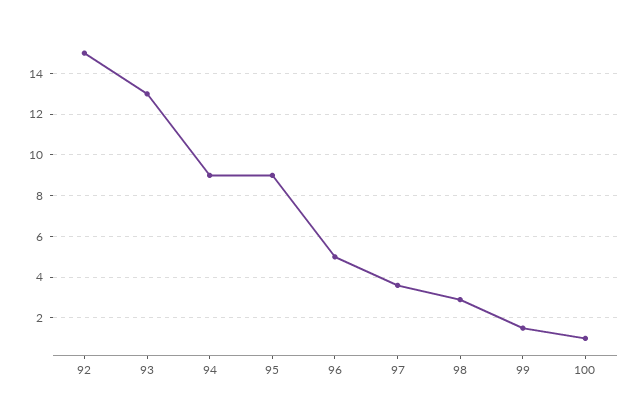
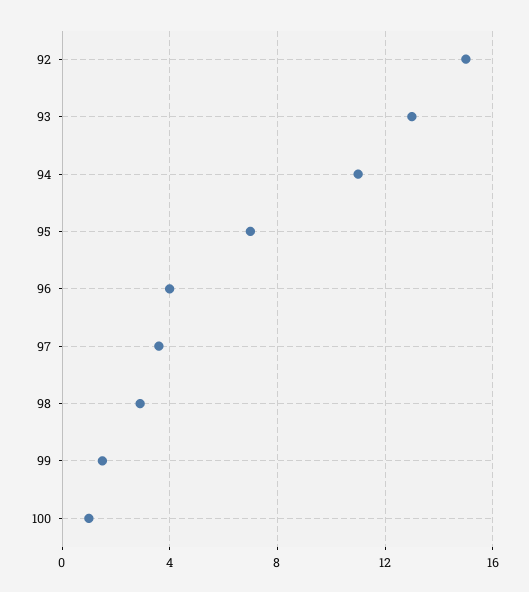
  {
    "92": 15,
    "93": 13,
-   "94": 9,
+   "94": 11,
-   "95": 9,
+   "95": 7,
-   "96": 5,
+   "96": 4,
    "97": 3.5,
    "98": 3,
    "99": 1.5,
    "100": 1
  }

